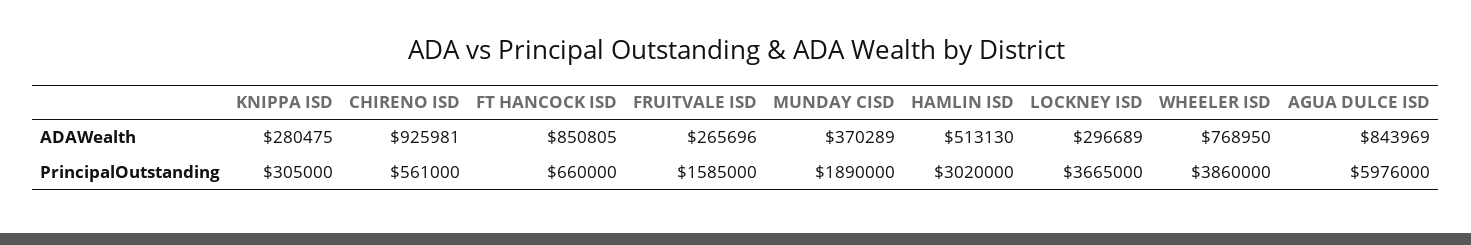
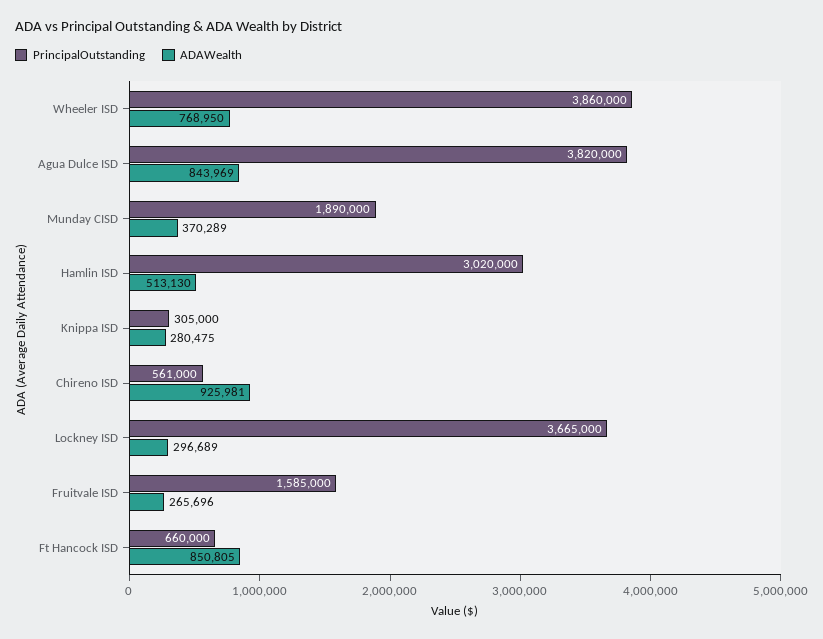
  {
    "ADAWealth": {
      "KNIPPA ISD": 280475,
      "CHIRENO ISD": 925981,
      "FT HANCOCK ISD": 850805,
      "FRUITVALE ISD": 265696,
      "MUNDAY CISD": 370289,
      "HAMLIN ISD": 513130,
      "LOCKNEY ISD": 296689,
      "WHEELER ISD": 768950,
      "AGUA DULCE ISD": 843969
    },
    "PrincipalOutstanding": {
      "KNIPPA ISD": 305000,
      "CHIRENO ISD": 561000,
      "FT HANCOCK ISD": 660000,
      "FRUITVALE ISD": 1585000,
      "MUNDAY CISD": 1890000,
      "HAMLIN ISD": 3020000,
      "LOCKNEY ISD": 3665000,
      "WHEELER ISD": 3860000,
-     "AGUA DULCE ISD": 5976000
+     "AGUA DULCE ISD": 3820000
    }
  }

